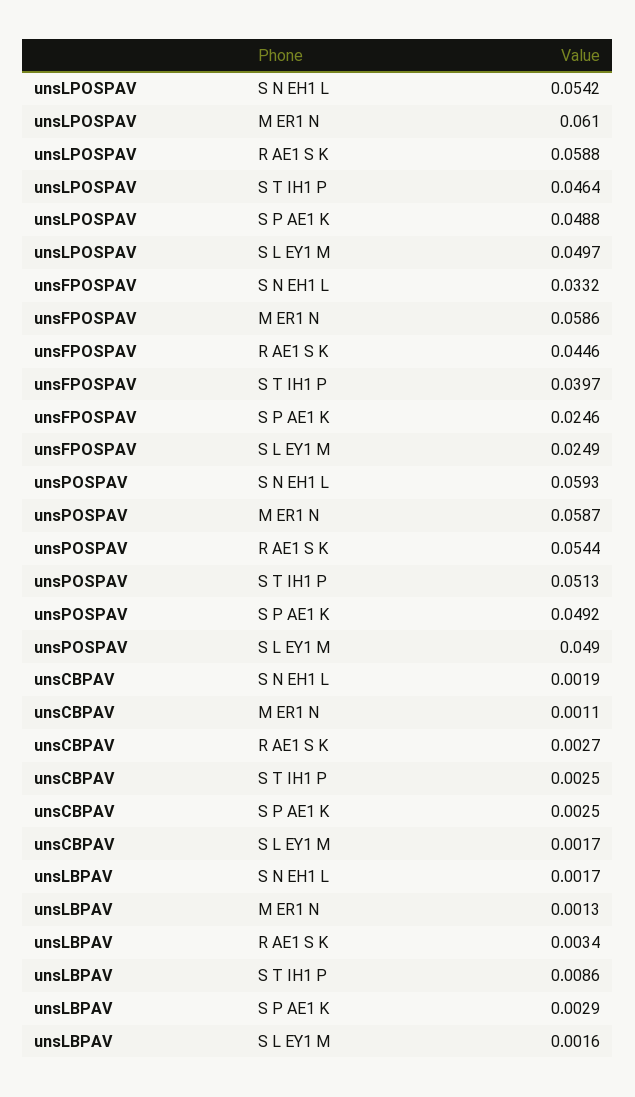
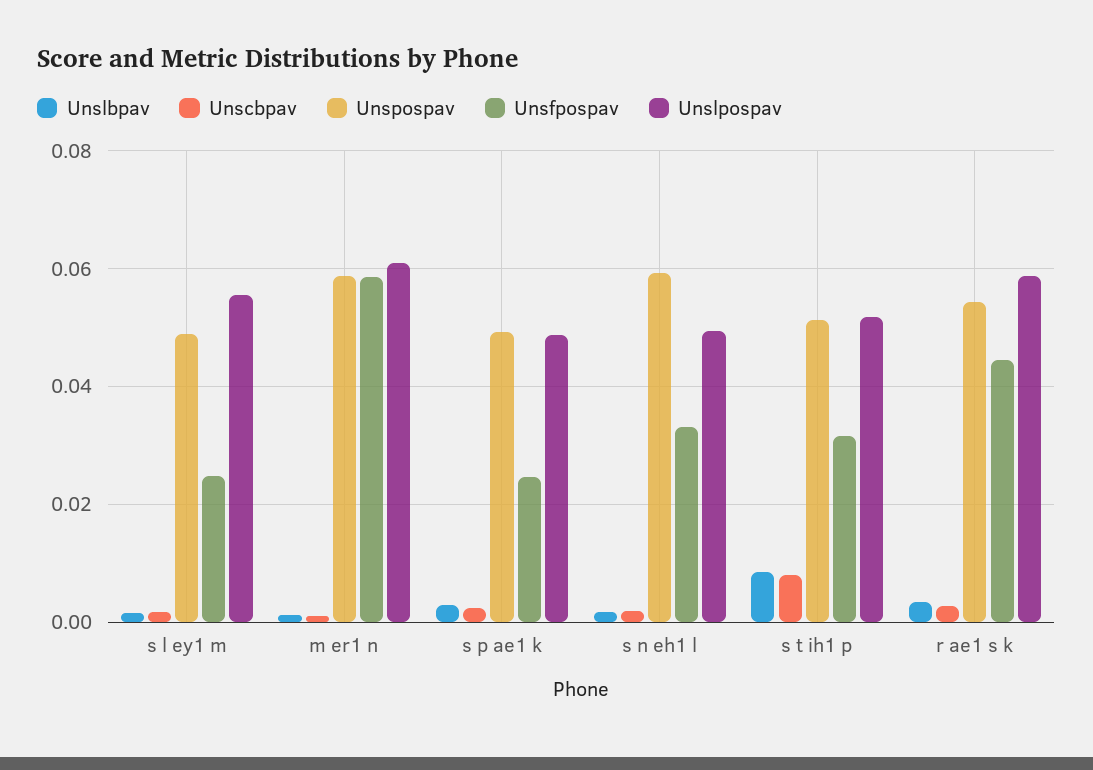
  {
    "unsLPOSPAV": {
-     "S N EH1 L": 0.0542,
+     "S N EH1 L": 0.05,
      "M ER1 N": 0.061,
      "R AE1 S K": 0.0588,
-     "S T IH1 P": 0.0464,
+     "S T IH1 P": 0.052,
      "S P AE1 K": 0.0488,
-     "S L EY1 M": 0.0497
+     "S L EY1 M": 0.056
    },
    "unsFPOSPAV": {
      "S N EH1 L": 0.0332,
      "M ER1 N": 0.0586,
      "R AE1 S K": 0.0446,
-     "S T IH1 P": 0.0397,
+     "S T IH1 P": 0.032,
      "S P AE1 K": 0.0246,
      "S L EY1 M": 0.0249
    },
    "unsPOSPAV": {
      "S N EH1 L": 0.0593,
      "M ER1 N": 0.0587,
      "R AE1 S K": 0.0544,
      "S T IH1 P": 0.0513,
      "S P AE1 K": 0.0492,
      "S L EY1 M": 0.049
    },
    "unsCBPAV": {
      "S N EH1 L": 0.0019,
      "M ER1 N": 0.0011,
      "R AE1 S K": 0.0027,
-     "S T IH1 P": 0.0025,
+     "S T IH1 P": 0.008,
      "S P AE1 K": 0.0025,
      "S L EY1 M": 0.0017
    },
    "unsLBPAV": {
      "S N EH1 L": 0.0017,
      "M ER1 N": 0.0013,
      "R AE1 S K": 0.0034,
      "S T IH1 P": 0.0086,
      "S P AE1 K": 0.0029,
      "S L EY1 M": 0.0016
    }
  }

